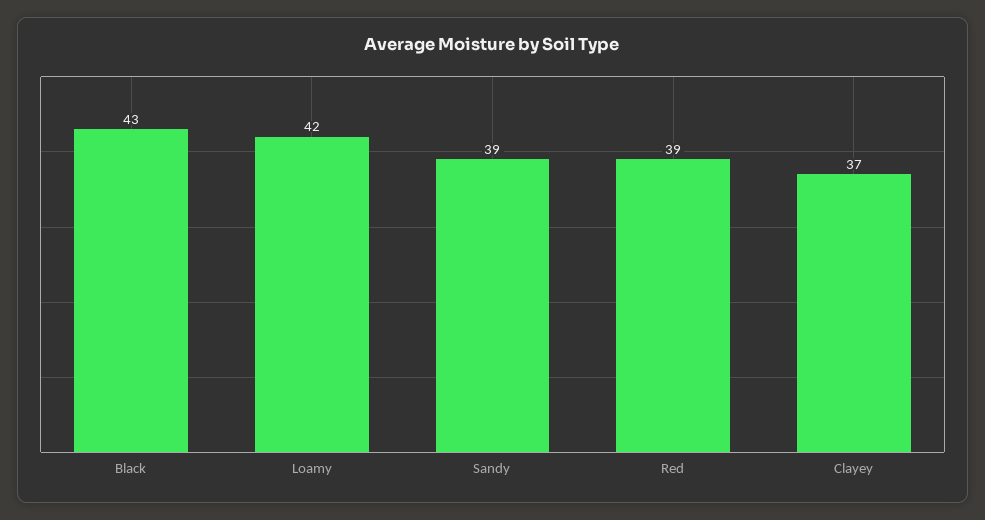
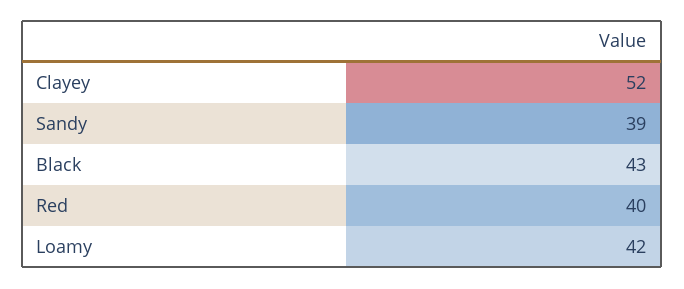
  {
    "Black": 43,
    "Loamy": 42,
    "Sandy": 39,
-   "Red": 39,
+   "Red": 40,
-   "Clayey": 37
+   "Clayey": 52
  }

